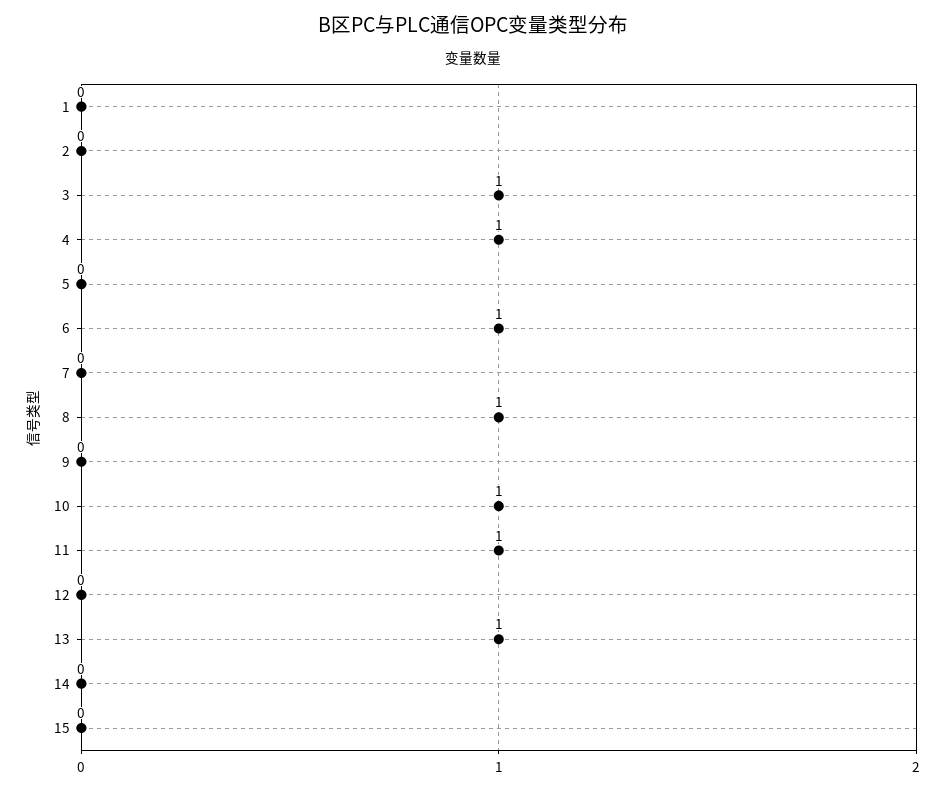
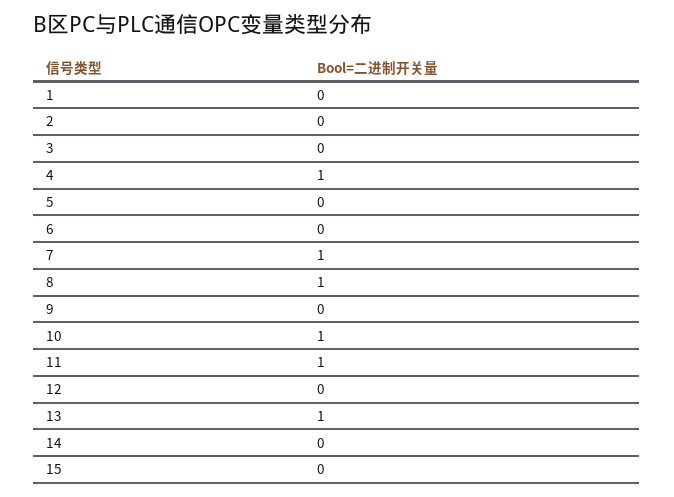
  {
    "1": 0,
    "2": 0,
-   "3": 1,
+   "3": 0,
    "4": 1,
    "5": 0,
-   "6": 1,
+   "6": 0,
-   "7": 0,
+   "7": 1,
    "8": 1,
    "9": 0,
    "10": 1,
    "11": 1,
    "12": 0,
    "13": 1,
    "14": 0,
    "15": 0
  }

